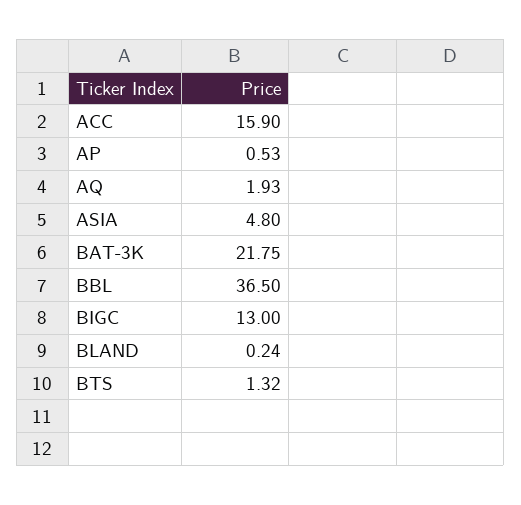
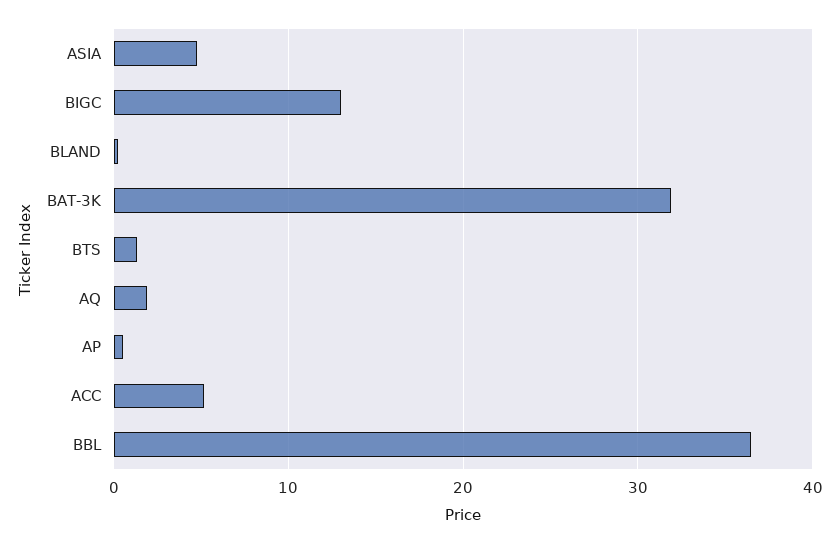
  {
-   "ACC": 15.9,
+   "ACC": 5,
    "AP": 0.53,
    "AQ": 1.93,
    "ASIA": 4.8,
-   "BAT-3K": 21.75,
+   "BAT-3K": 32,
    "BBL": 36.5,
    "BIGC": 13,
    "BLAND": 0.24,
    "BTS": 1.32
  }

